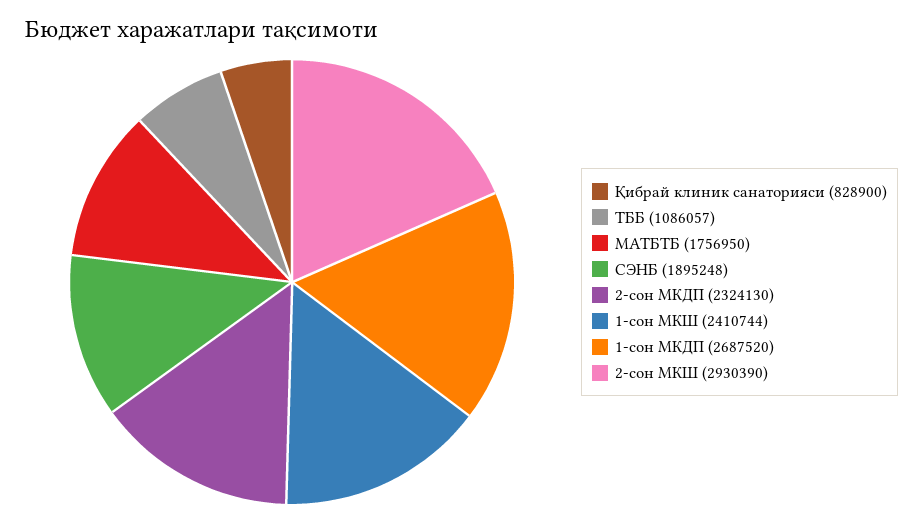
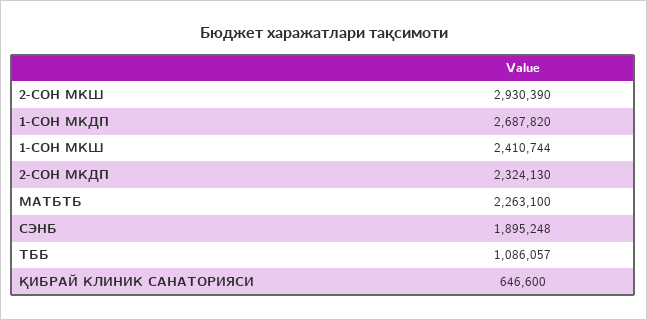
  {
-   "Қибрай клиник санаторияси": 828900,
+   "Қибрай клиник санаторияси": 646600,
    "ТББ": 1086057,
-   "МАТБТБ": 1756950,
+   "МАТБТБ": 2263100,
    "СЭНБ": 1895248,
    "2-сон МКДП": 2324130,
    "1-сон МКШ": 2410744,
-   "1-сон МКДП": 2687520,
+   "1-сон МКДП": 2687820,
    "2-сон МКШ": 2930390
  }

